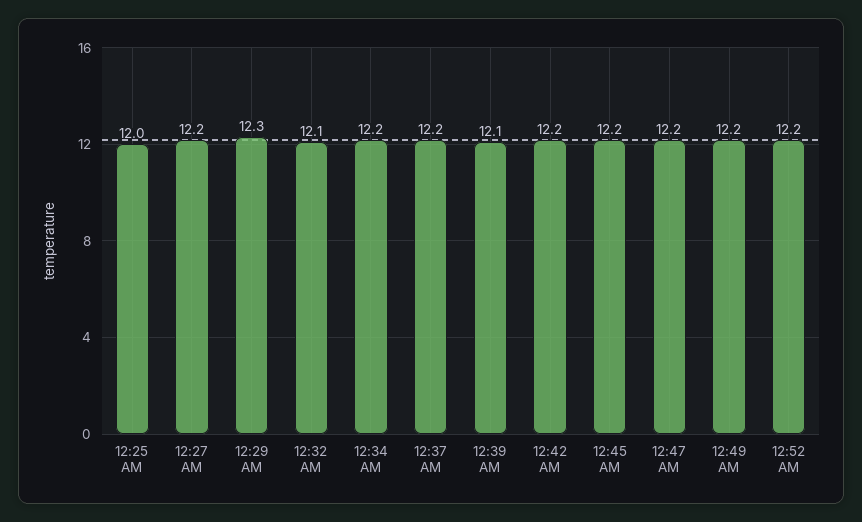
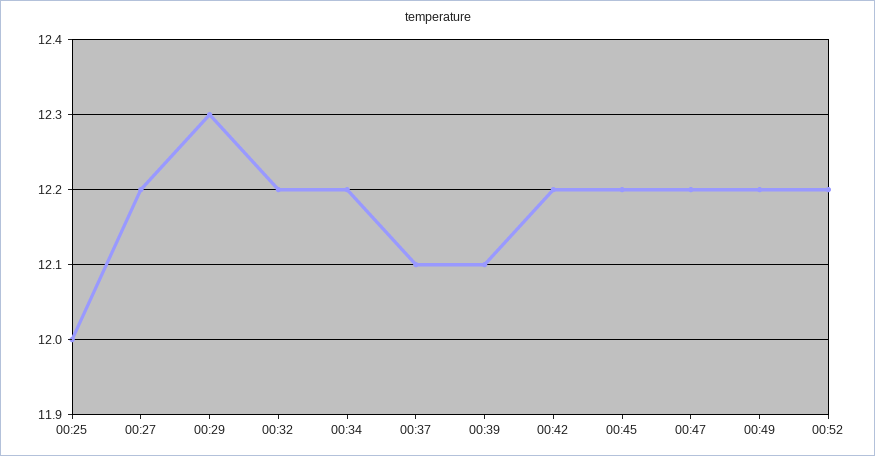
  {
    "12:25 AM": 12,
    "12:27 AM": 12.2,
    "12:29 AM": 12.3,
-   "12:32 AM": 12.1,
+   "12:32 AM": 12.2,
    "12:34 AM": 12.2,
-   "12:37 AM": 12.2,
+   "12:37 AM": 12.1,
    "12:39 AM": 12.1,
    "12:42 AM": 12.2,
    "12:45 AM": 12.2,
    "12:47 AM": 12.2,
    "12:49 AM": 12.2,
    "12:52 AM": 12.2
  }

